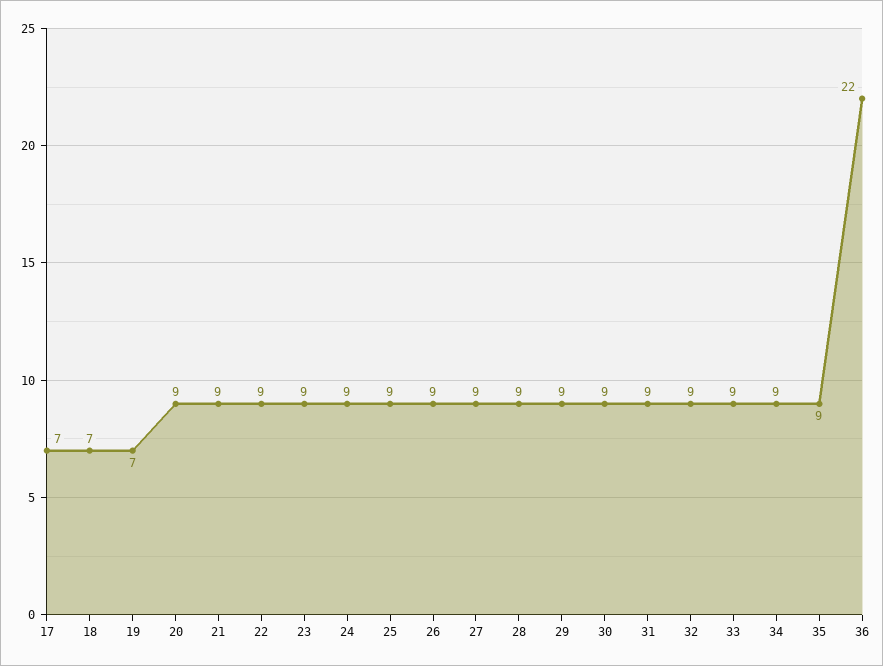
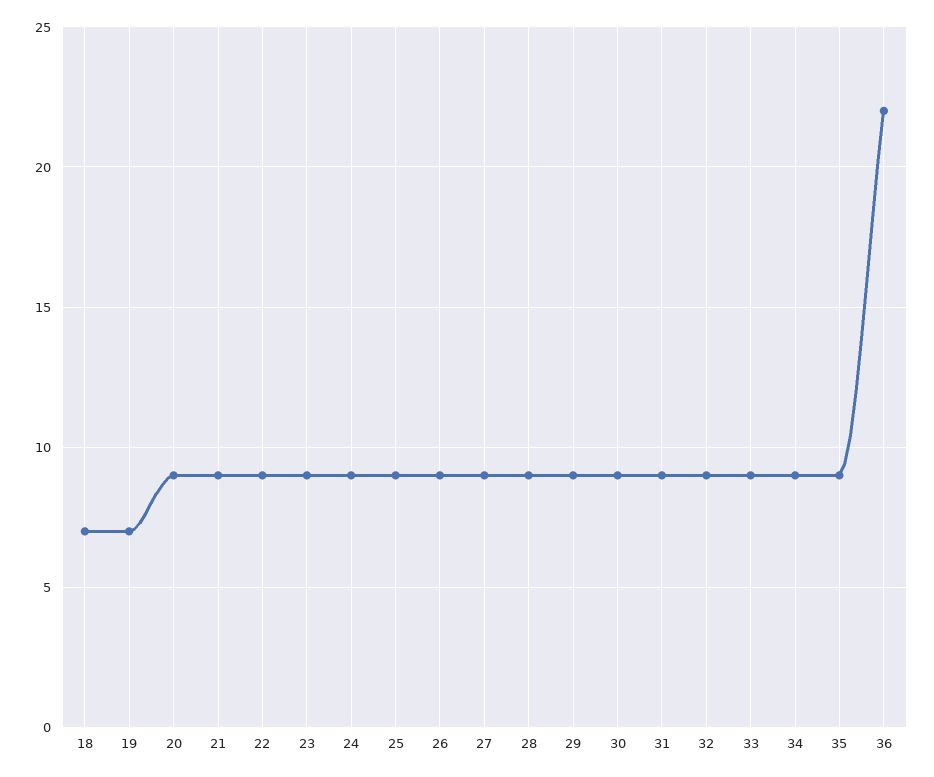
  {
-   "17": 7,
    "18": 7,
    "19": 7,
    "20": 9,
    "21": 9,
    "22": 9,
    "23": 9,
    "24": 9,
    "25": 9,
    "26": 9,
    "27": 9,
    "28": 9,
    "29": 9,
    "30": 9,
    "31": 9,
    "32": 9,
    "33": 9,
    "34": 9,
    "35": 9,
    "36": 22
  }

